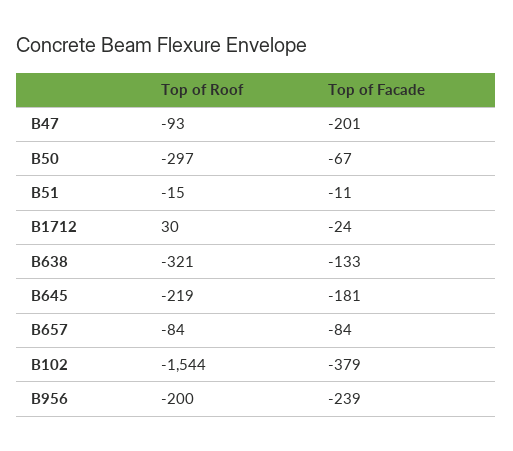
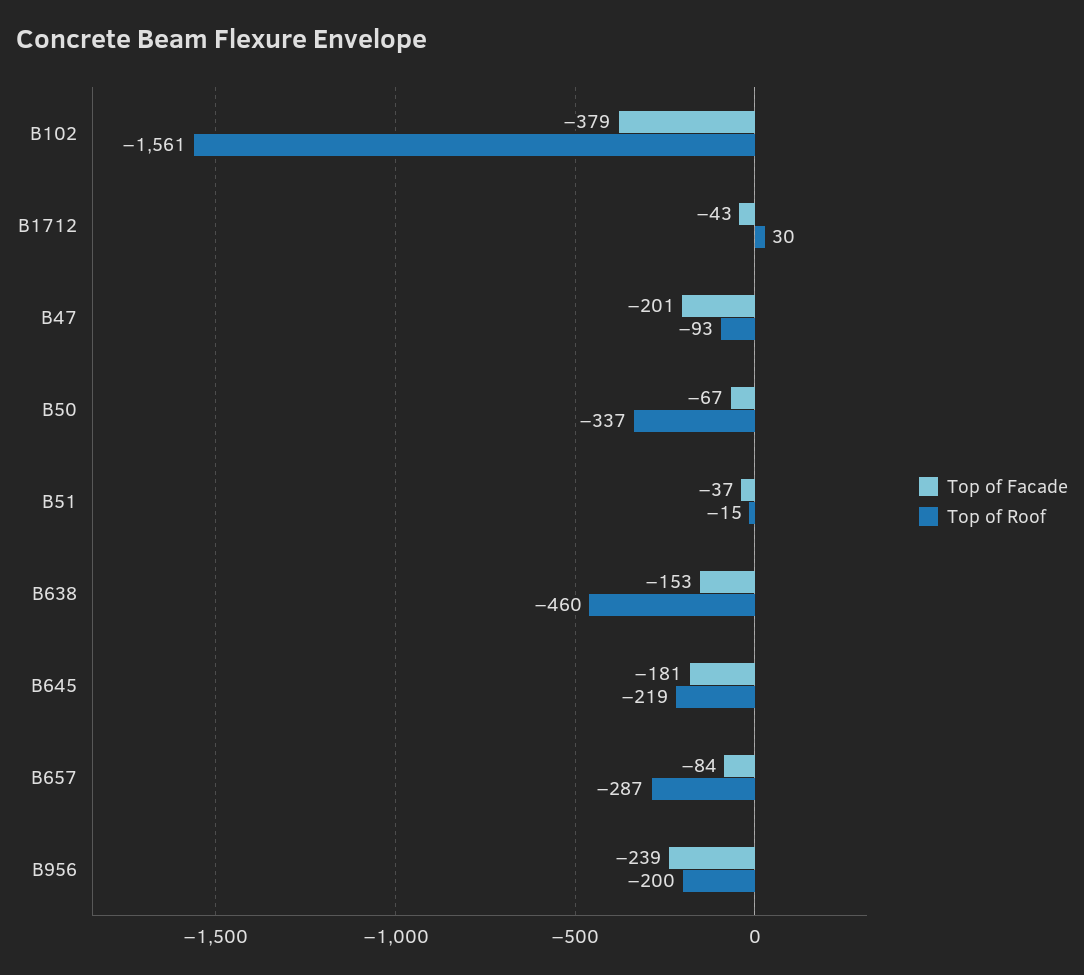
  {
    "Top of Roof": {
      "B47": -93,
-     "B50": -297,
+     "B50": -337,
      "B51": -15,
      "B1712": 30,
-     "B638": -321,
+     "B638": -460,
      "B645": -219,
-     "B657": -84,
+     "B657": -287,
-     "B102": -1544,
+     "B102": -1561,
      "B956": -200
    },
    "Top of Facade": {
      "B47": -201,
      "B50": -67,
-     "B51": -11,
+     "B51": -37,
-     "B1712": -24,
+     "B1712": -43,
-     "B638": -133,
+     "B638": -153,
      "B645": -181,
      "B657": -84,
      "B102": -379,
      "B956": -239
    }
  }

